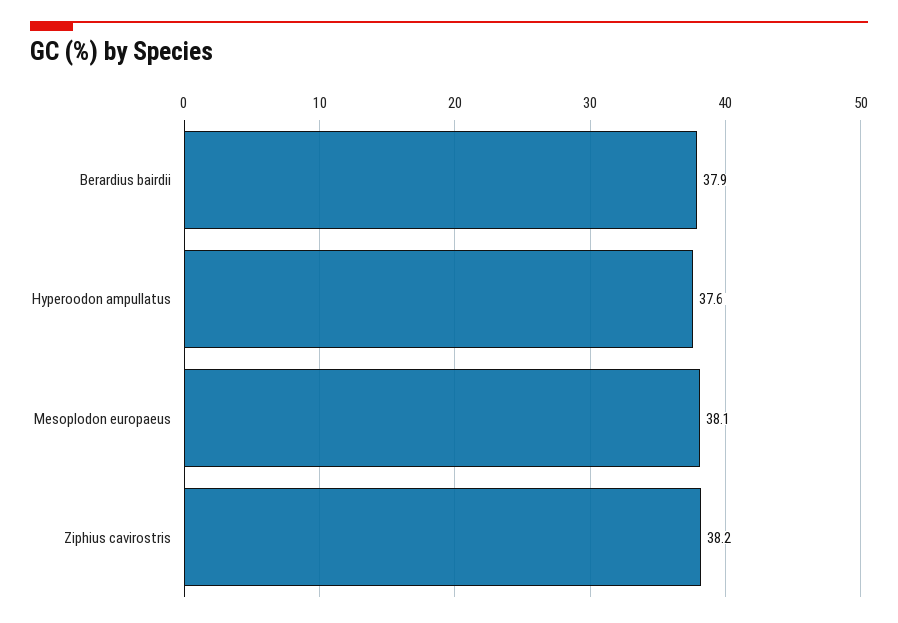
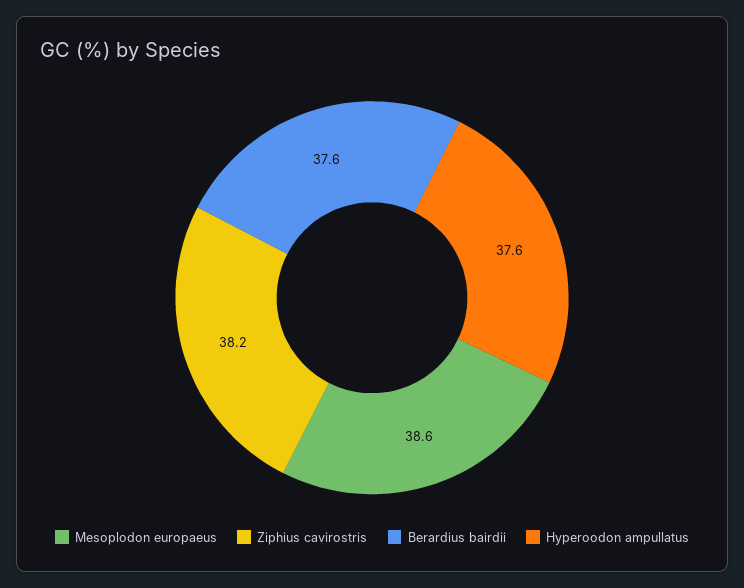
  {
-   "Berardius bairdii": 37.9,
+   "Berardius bairdii": 37.6,
    "Hyperoodon ampullatus": 37.6,
-   "Mesoplodon europaeus": 38.1,
+   "Mesoplodon europaeus": 38.6,
    "Ziphius cavirostris": 38.2
  }

